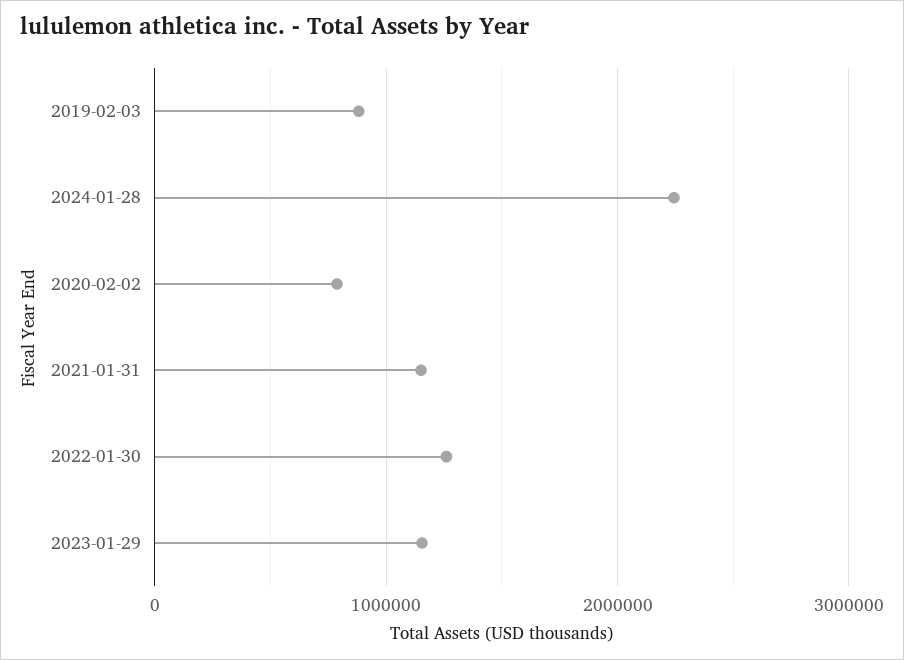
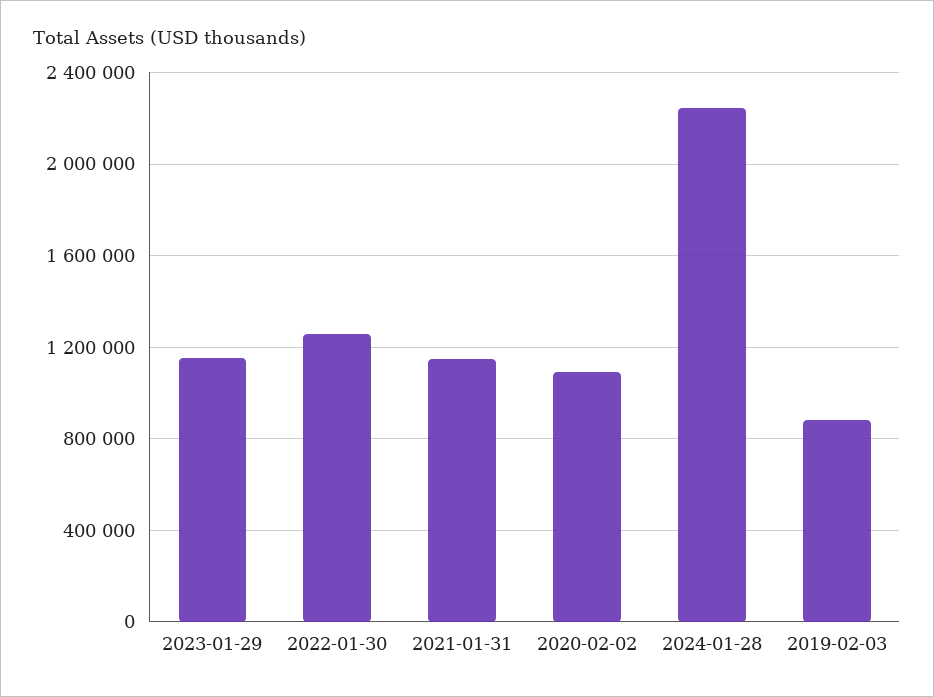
  {
    "2019-02-03": 900000,
    "2024-01-28": 2250000,
-   "2020-02-02": 800000,
+   "2020-02-02": 1100000,
    "2021-01-31": 1150000,
    "2022-01-30": 1250000,
    "2023-01-29": 1150000
  }

